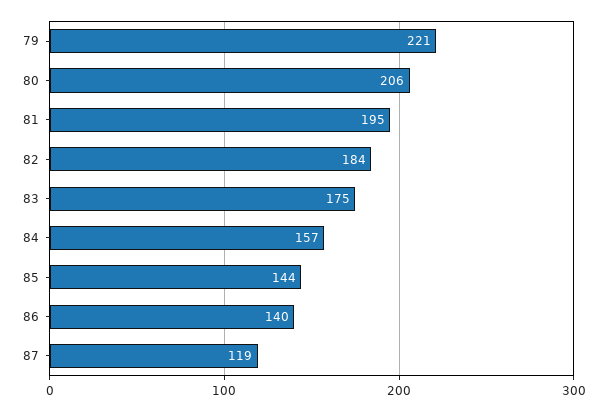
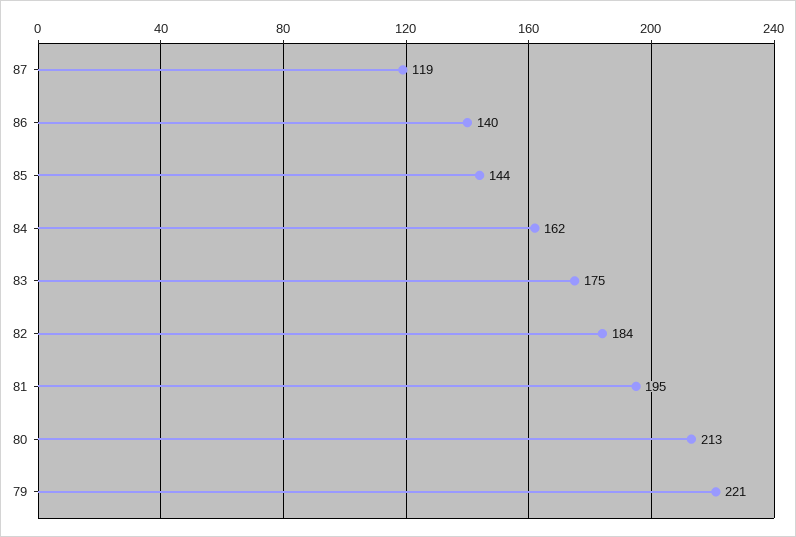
  {
    "79": 221,
-   "80": 206,
+   "80": 213,
    "81": 195,
    "82": 184,
    "83": 175,
-   "84": 157,
+   "84": 162,
    "85": 144,
    "86": 140,
    "87": 119
  }

